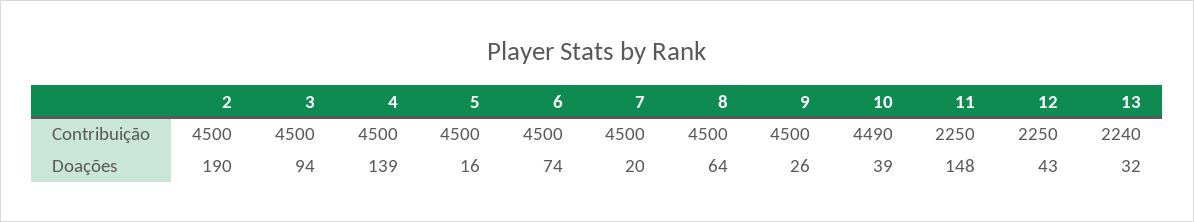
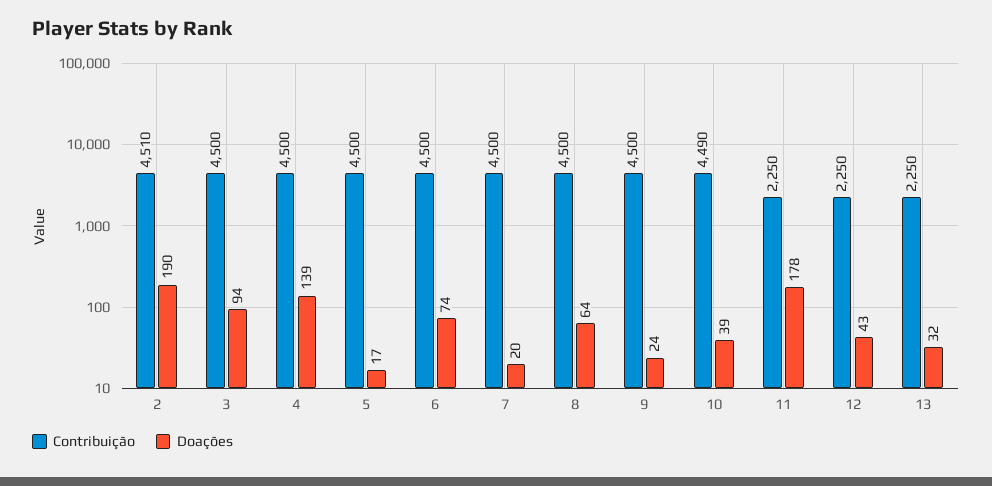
  {
    "Contribuição": {
-     "2": 4500,
+     "2": 4510,
      "3": 4500,
      "4": 4500,
      "5": 4500,
      "6": 4500,
      "7": 4500,
      "8": 4500,
      "9": 4500,
      "10": 4490,
      "11": 2250,
      "12": 2250,
-     "13": 2240
+     "13": 2250
    },
    "Doações": {
      "2": 190,
      "3": 94,
      "4": 139,
-     "5": 16,
+     "5": 17,
      "6": 74,
      "7": 20,
      "8": 64,
-     "9": 26,
+     "9": 24,
      "10": 39,
-     "11": 148,
+     "11": 178,
      "12": 43,
      "13": 32
    }
  }

